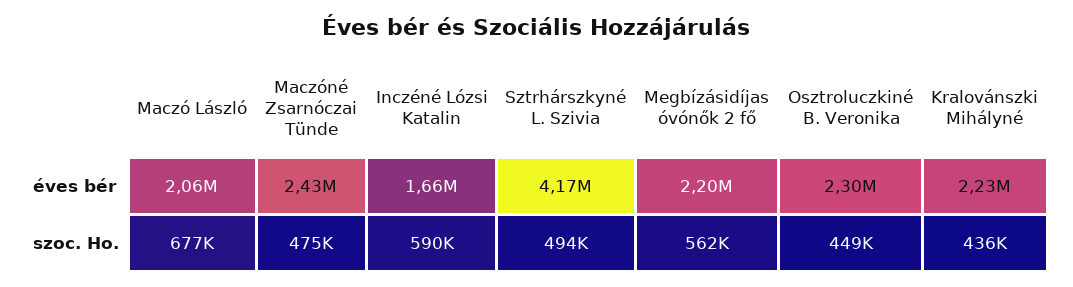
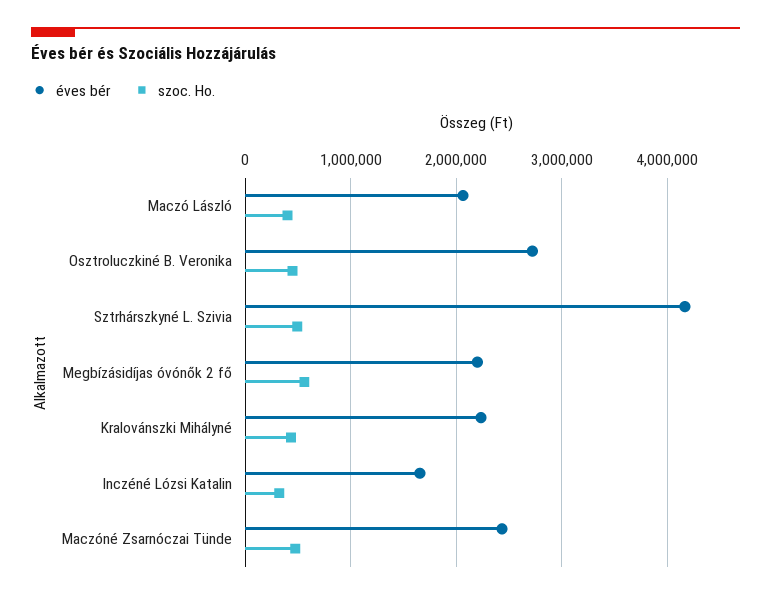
  {
    "éves bér": {
      "Maczó László": 2060000,
      "Maczóné Zsarnóczai Tünde": 2430000,
      "Inczéné Lózsi Katalin": 1660000,
      "Sztrhárszkyné L. Szivia": 4170000,
      "Megbízásidíjas óvónők 2 fő": 2200000,
-     "Osztroluczkiné B. Veronika": 2300000,
+     "Osztroluczkiné B. Veronika": 2700000,
      "Kralovánszki Mihályné": 2230000
    },
    "szoc. Ho.": {
-     "Maczó László": 677000,
+     "Maczó László": 400000,
      "Maczóné Zsarnóczai Tünde": 475000,
-     "Inczéné Lózsi Katalin": 590000,
+     "Inczéné Lózsi Katalin": 300000,
      "Sztrhárszkyné L. Szivia": 494000,
      "Megbízásidíjas óvónők 2 fő": 562000,
      "Osztroluczkiné B. Veronika": 449000,
      "Kralovánszki Mihályné": 436000
    }
  }

